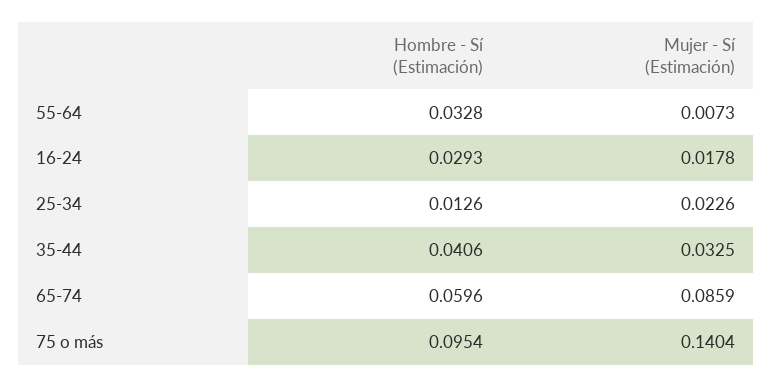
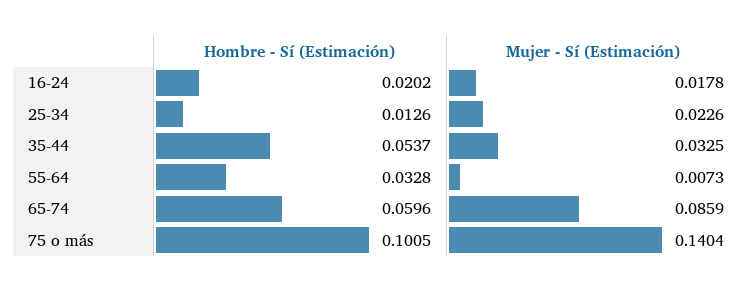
  {
    "Hombre - Sí (Estimación)": {
      "55-64": 0.0328,
-     "16-24": 0.0293,
+     "16-24": 0.0202,
      "25-34": 0.0126,
-     "35-44": 0.0406,
+     "35-44": 0.0537,
      "65-74": 0.0596,
-     "75 o más": 0.0954
+     "75 o más": 0.1005
    },
    "Mujer - Sí (Estimación)": {
      "55-64": 0.0073,
      "16-24": 0.0178,
      "25-34": 0.0226,
      "35-44": 0.0325,
      "65-74": 0.0859,
      "75 o más": 0.1404
    }
  }

